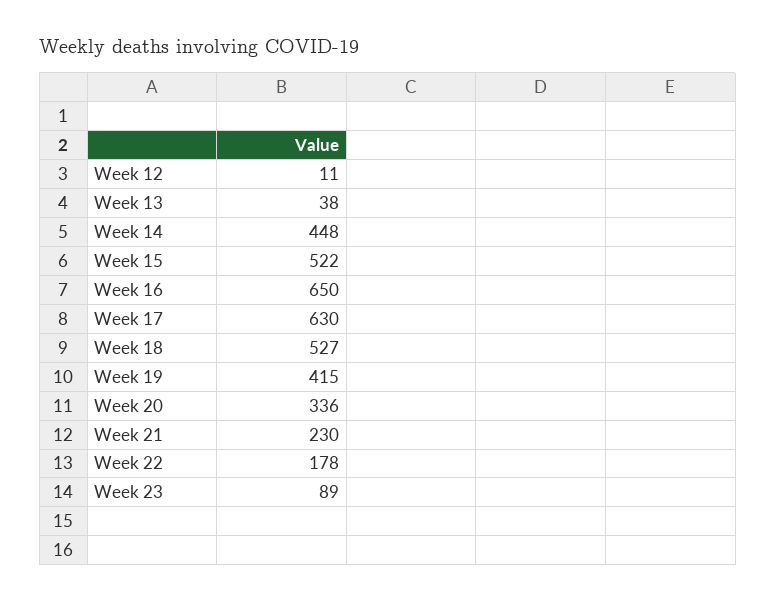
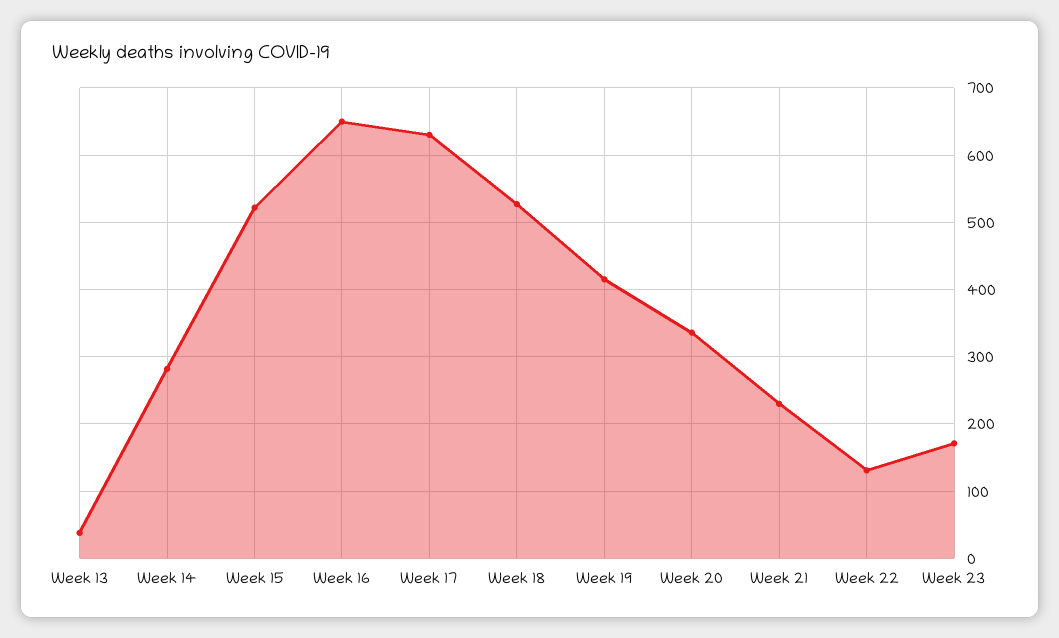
  {
-   "Week 12": 11,
    "Week 13": 38,
-   "Week 14": 448,
+   "Week 14": 280,
    "Week 15": 522,
    "Week 16": 650,
    "Week 17": 630,
    "Week 18": 527,
    "Week 19": 415,
    "Week 20": 336,
    "Week 21": 230,
-   "Week 22": 178,
+   "Week 22": 130,
-   "Week 23": 89
+   "Week 23": 170
  }

